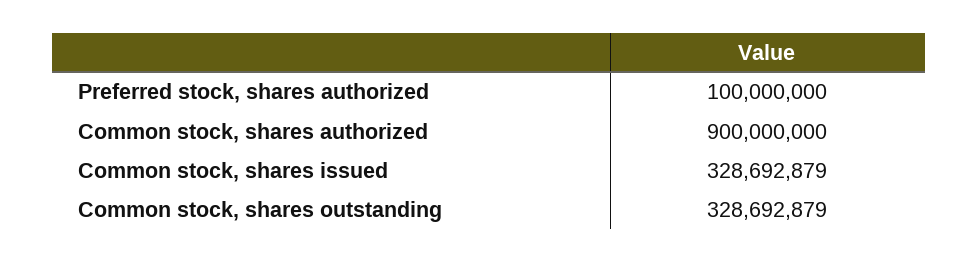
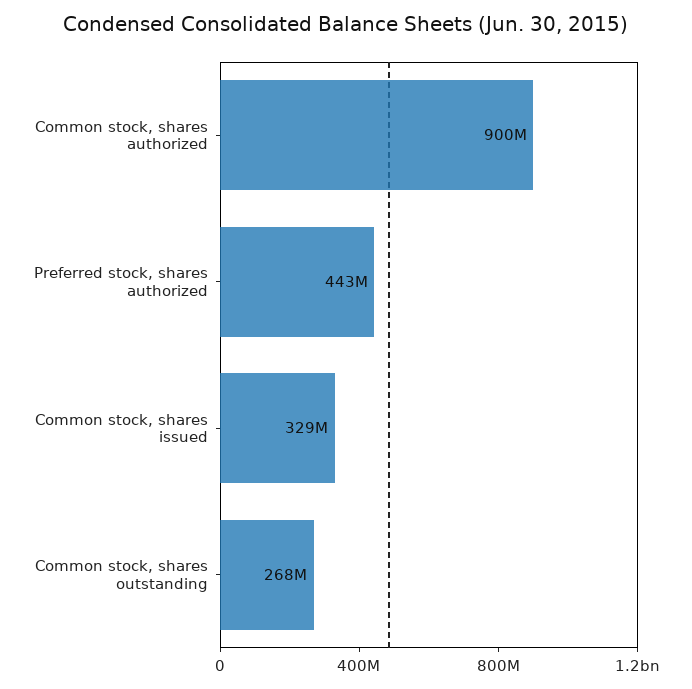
  {
-   "Preferred stock, shares authorized": 100000000,
+   "Preferred stock, shares authorized": 443000000,
    "Common stock, shares authorized": 900000000,
    "Common stock, shares issued": 328692879,
-   "Common stock, shares outstanding": 328692879
+   "Common stock, shares outstanding": 268000000
  }

